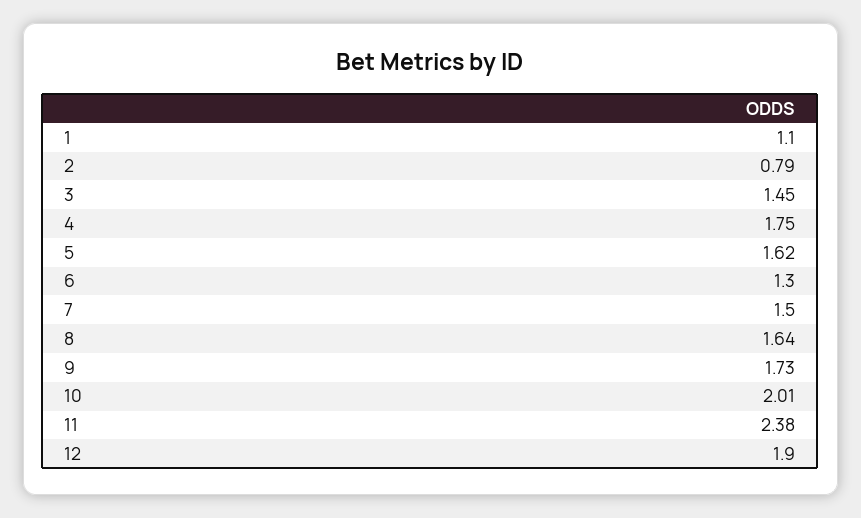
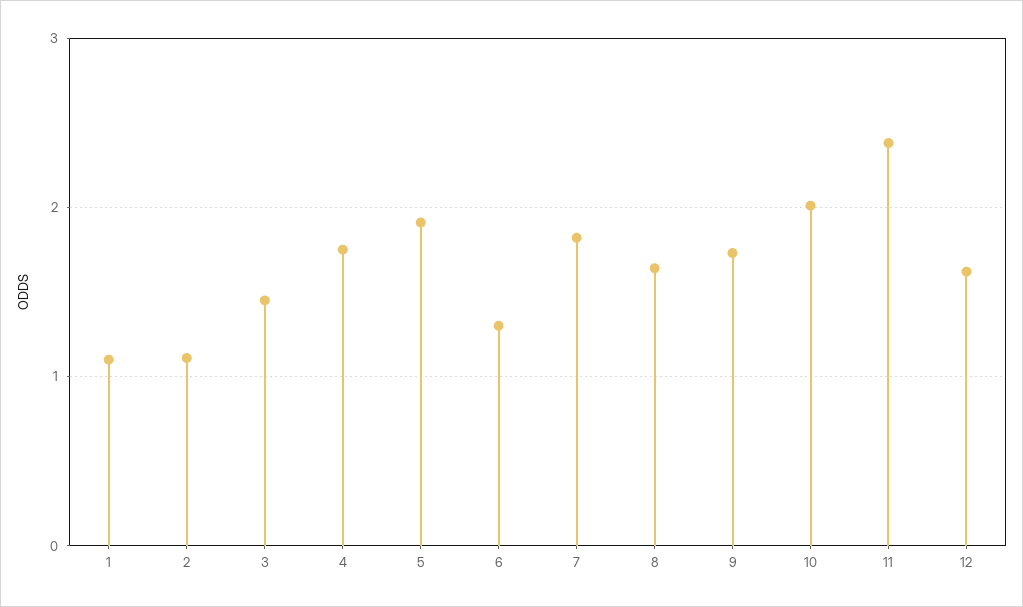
  {
    "1": 1.1,
-   "2": 0.79,
+   "2": 1.1,
    "3": 1.45,
    "4": 1.75,
-   "5": 1.62,
+   "5": 1.9,
    "6": 1.3,
-   "7": 1.5,
+   "7": 1.8,
    "8": 1.64,
    "9": 1.73,
    "10": 2.01,
    "11": 2.38,
-   "12": 1.9
+   "12": 1.6
  }

